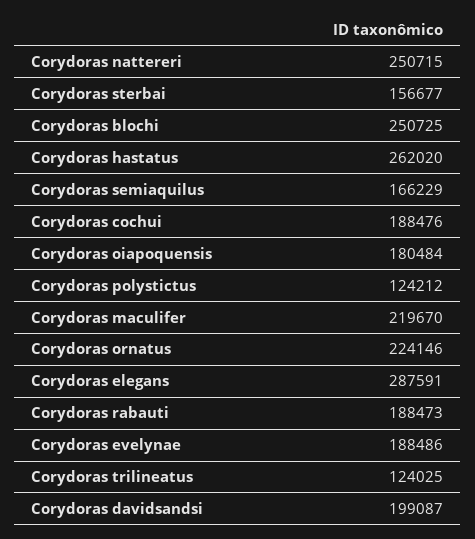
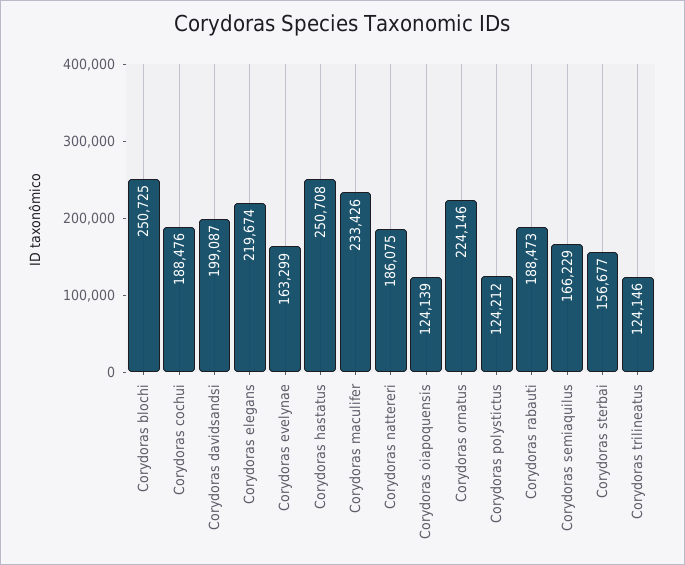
  {
-   "Corydoras nattereri": 250715,
+   "Corydoras nattereri": 186075,
    "Corydoras sterbai": 156677,
    "Corydoras blochi": 250725,
-   "Corydoras hastatus": 262020,
+   "Corydoras hastatus": 250708,
    "Corydoras semiaquilus": 166229,
    "Corydoras cochui": 188476,
-   "Corydoras oiapoquensis": 180484,
+   "Corydoras oiapoquensis": 124139,
    "Corydoras polystictus": 124212,
-   "Corydoras maculifer": 219670,
+   "Corydoras maculifer": 233426,
    "Corydoras ornatus": 224146,
-   "Corydoras elegans": 287591,
+   "Corydoras elegans": 219674,
    "Corydoras rabauti": 188473,
-   "Corydoras evelynae": 188486,
+   "Corydoras evelynae": 163299,
-   "Corydoras trilineatus": 124025,
+   "Corydoras trilineatus": 124146,
    "Corydoras davidsandsi": 199087
  }

